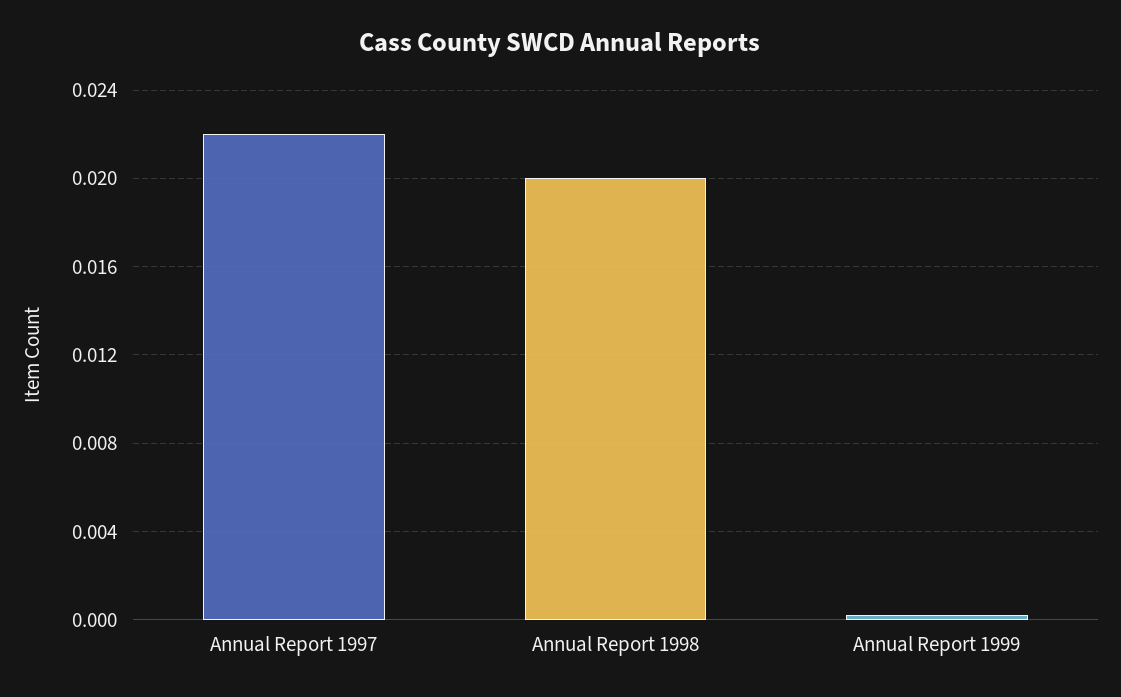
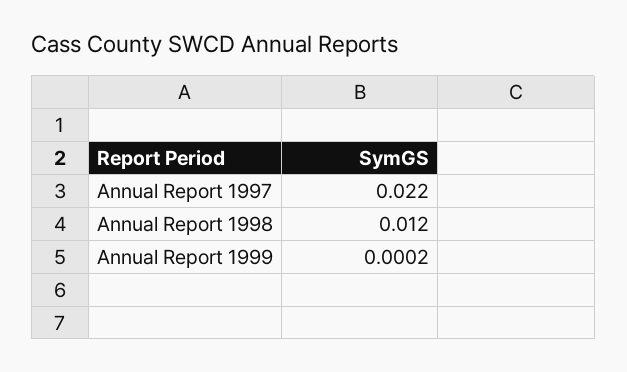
  {
    "Annual Report 1997": 0.022,
-   "Annual Report 1998": 0.02,
+   "Annual Report 1998": 0.012,
    "Annual Report 1999": 0.0002
  }

